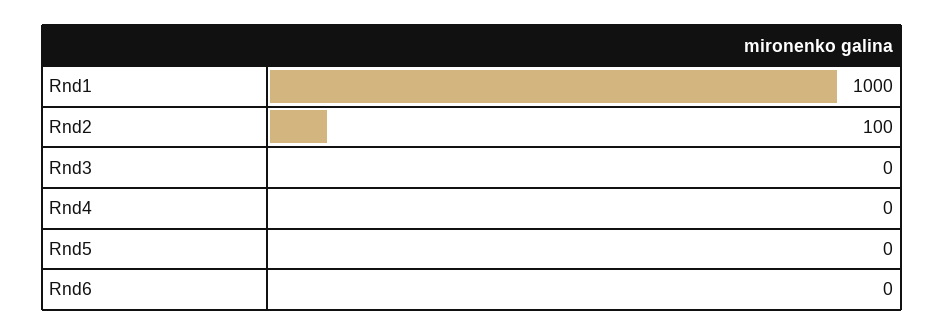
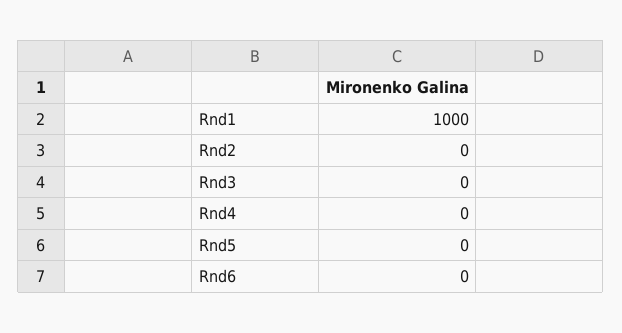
  {
    "Rnd1": 1000,
-   "Rnd2": 100,
+   "Rnd2": 0,
    "Rnd3": 0,
    "Rnd4": 0,
    "Rnd5": 0,
    "Rnd6": 0
  }

